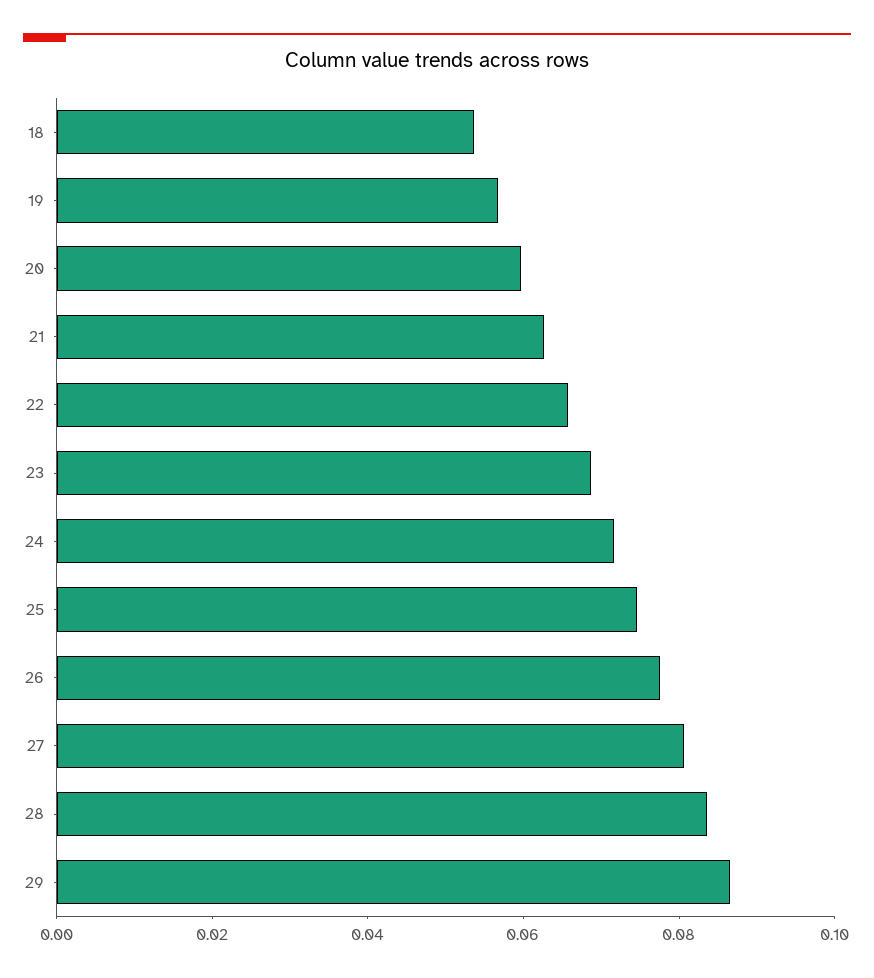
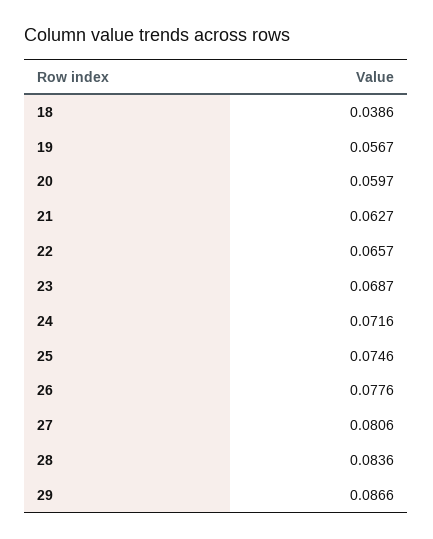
  {
-   "18": 0.055,
+   "18": 0.0386,
    "19": 0.0567,
    "20": 0.0597,
    "21": 0.0627,
    "22": 0.0657,
    "23": 0.0687,
    "24": 0.0716,
    "25": 0.0746,
    "26": 0.0776,
    "27": 0.0806,
    "28": 0.0836,
    "29": 0.0866
  }

